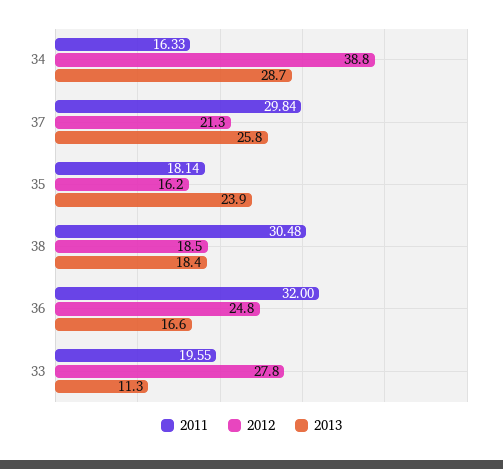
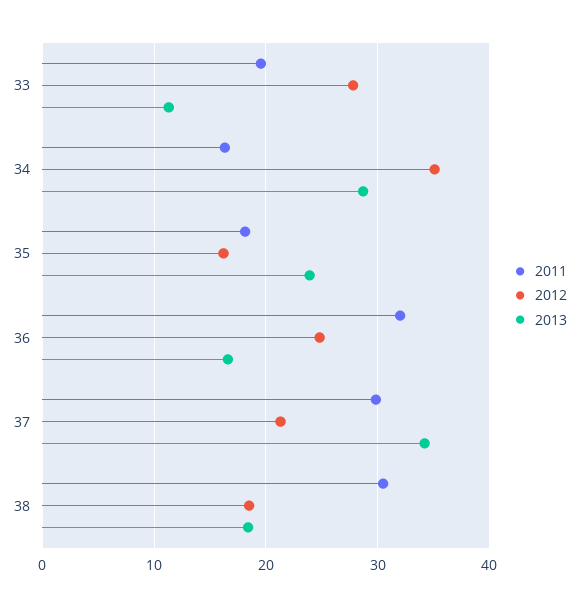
  {
    "2011": {
      "34": 16.33,
      "37": 29.84,
      "35": 18.14,
      "38": 30.48,
      "36": 32,
      "33": 19.55
    },
    "2012": {
-     "34": 38.8,
+     "34": 35,
      "37": 21.3,
      "35": 16.2,
      "38": 18.5,
      "36": 24.8,
      "33": 27.8
    },
    "2013": {
      "34": 28.7,
-     "37": 25.8,
+     "37": 34,
      "35": 23.9,
      "38": 18.4,
      "36": 16.6,
      "33": 11.3
    }
  }

